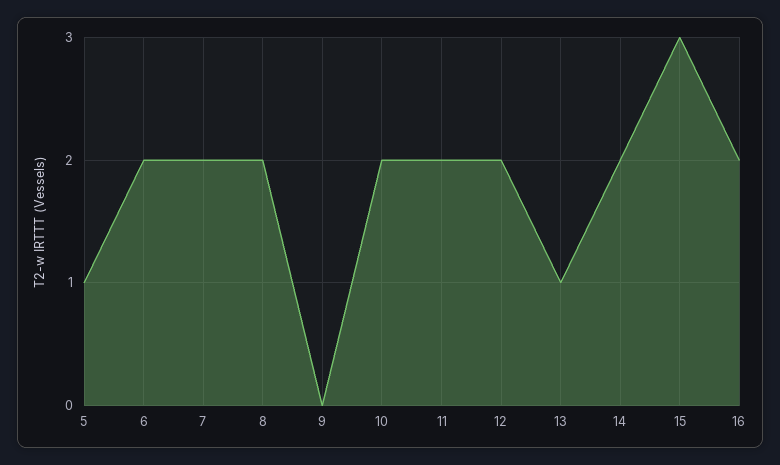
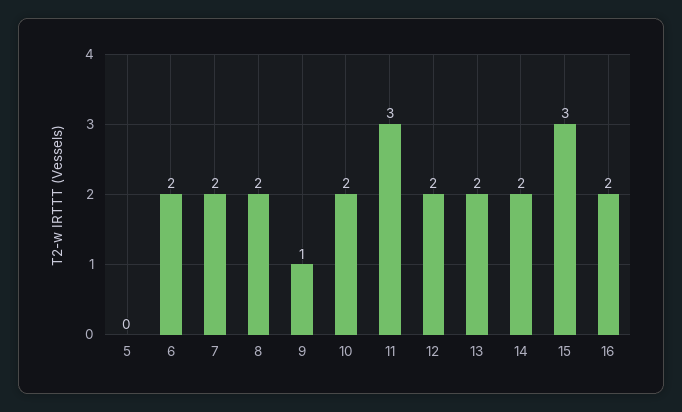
  {
-   "5": 1,
+   "5": 0,
    "6": 2,
    "7": 2,
    "8": 2,
-   "9": 0,
+   "9": 1,
    "10": 2,
-   "11": 2,
+   "11": 3,
    "12": 2,
-   "13": 1,
+   "13": 2,
    "14": 2,
    "15": 3,
    "16": 2
  }

